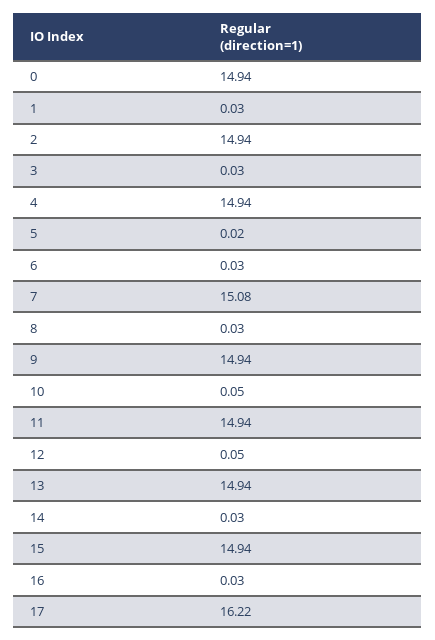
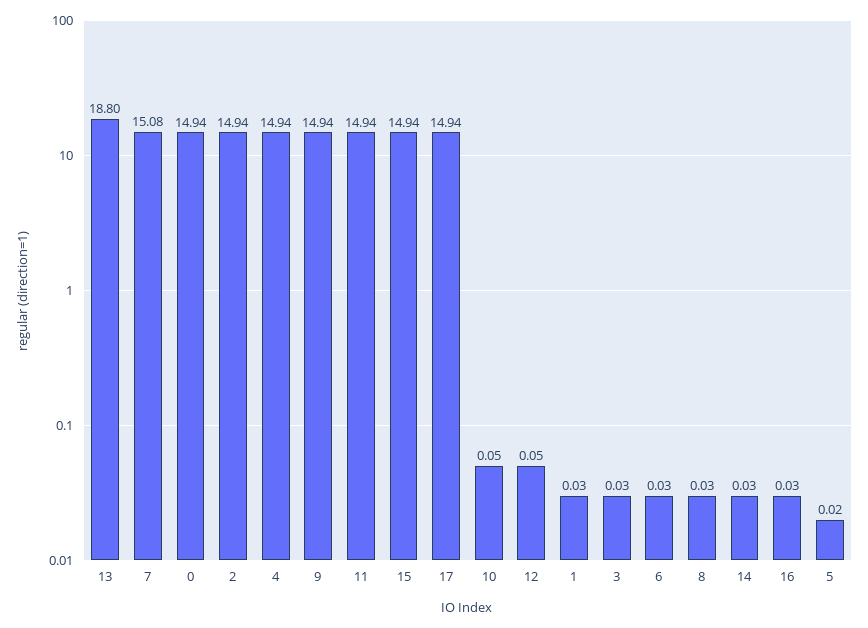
  {
    "0": 14.94,
    "1": 0.03,
    "2": 14.94,
    "3": 0.03,
    "4": 14.94,
    "5": 0.02,
    "6": 0.03,
    "7": 15.08,
    "8": 0.03,
    "9": 14.94,
    "10": 0.05,
    "11": 14.94,
    "12": 0.05,
-   "13": 14.94,
+   "13": 18.8,
    "14": 0.03,
    "15": 14.94,
    "16": 0.03,
-   "17": 16.22
+   "17": 14.94
  }

